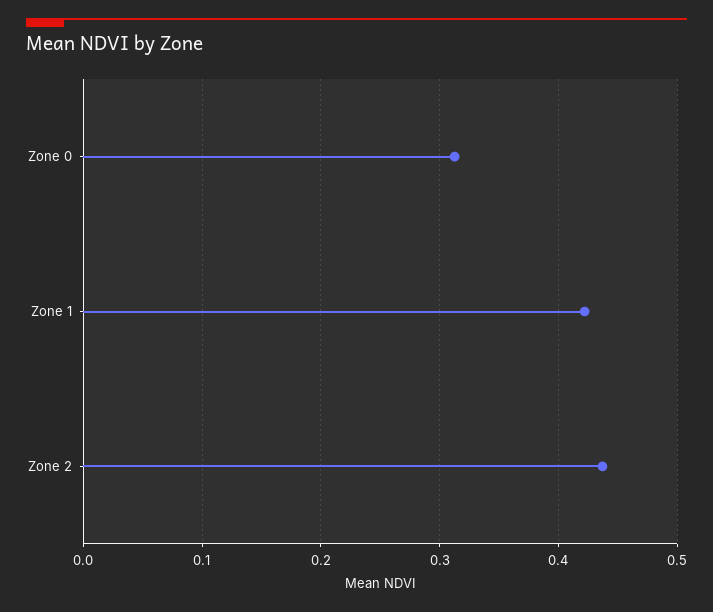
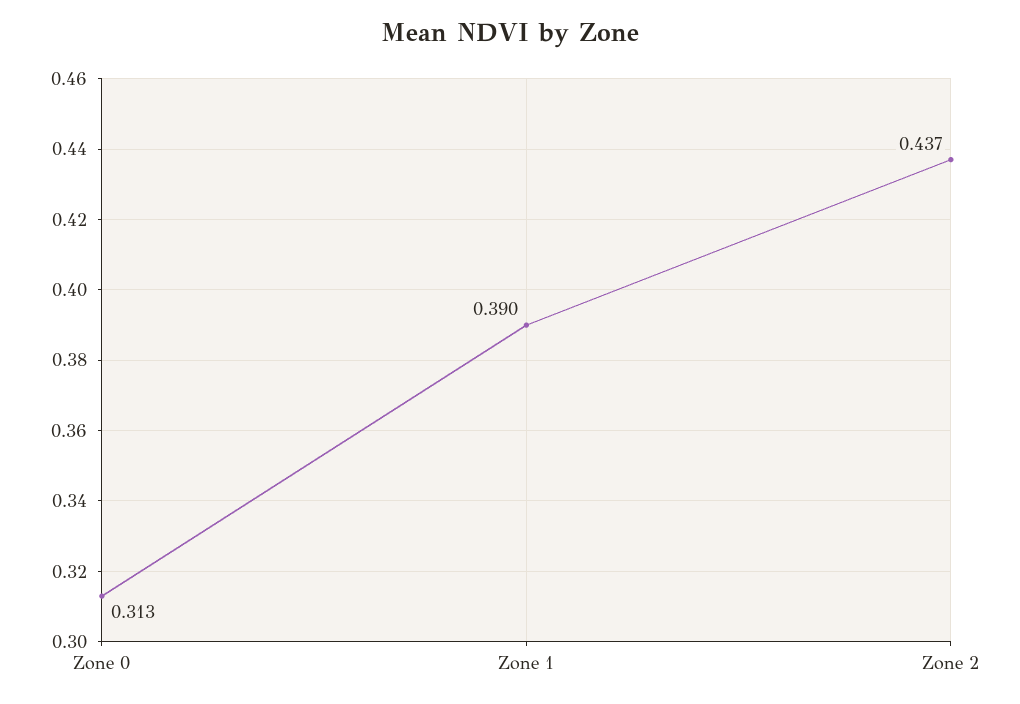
  {
    "Zone 0": 0.313,
-   "Zone 1": 0.42,
+   "Zone 1": 0.39,
    "Zone 2": 0.437
  }

